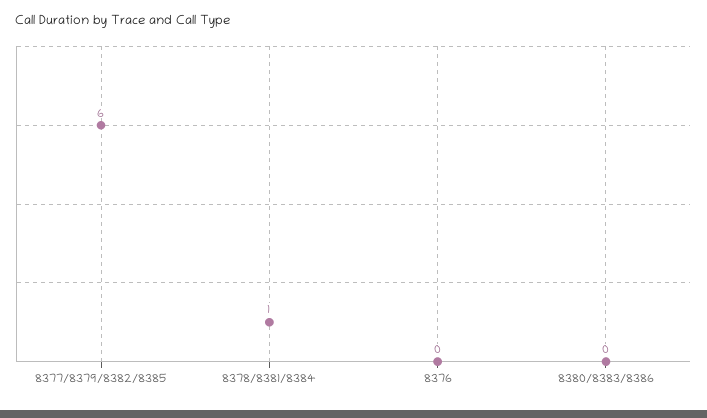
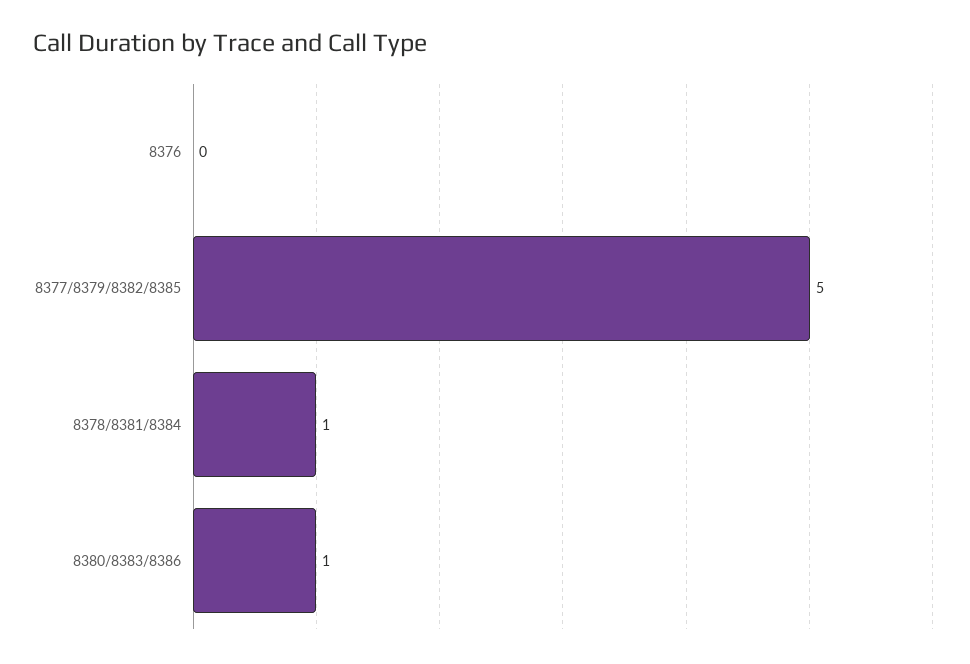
  {
-   "8377/8379/8382/8385": 6,
+   "8377/8379/8382/8385": 5,
    "8378/8381/8384": 1,
    "8376": 0,
-   "8380/8383/8386": 0
+   "8380/8383/8386": 1
  }

